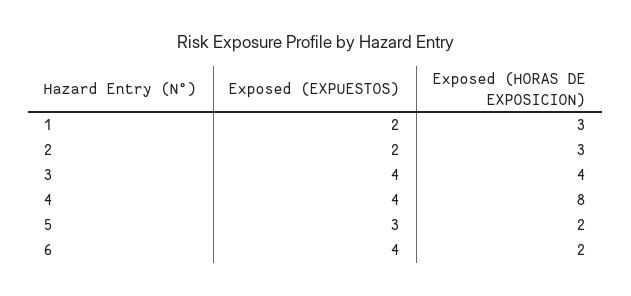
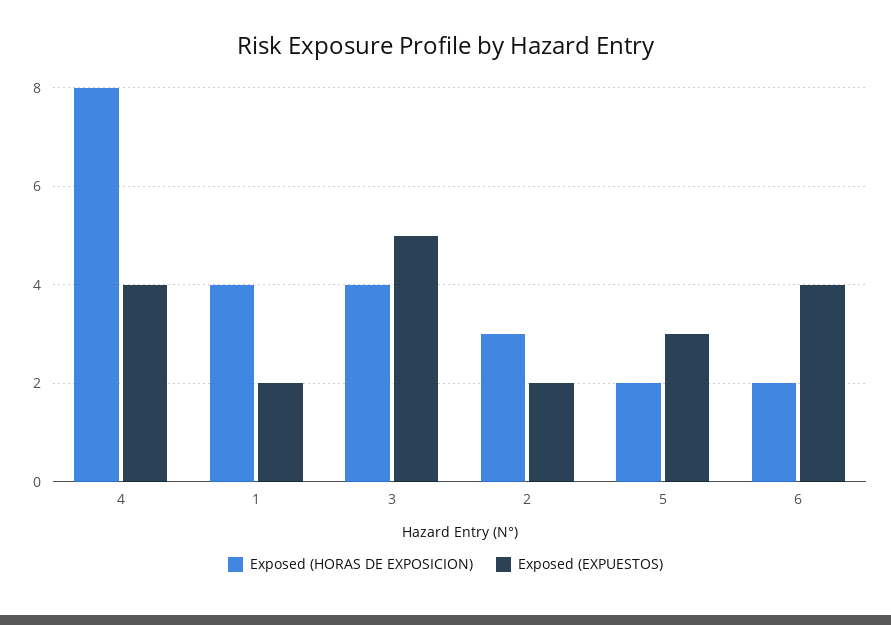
  {
    "Exposed (EXPUESTOS)": {
      "1": 2,
      "2": 2,
-     "3": 4,
+     "3": 5,
      "4": 4,
      "5": 3,
      "6": 4
    },
    "Exposed (HORAS DE EXPOSICION)": {
-     "1": 3,
+     "1": 4,
      "2": 3,
      "3": 4,
      "4": 8,
      "5": 2,
      "6": 2
    }
  }

